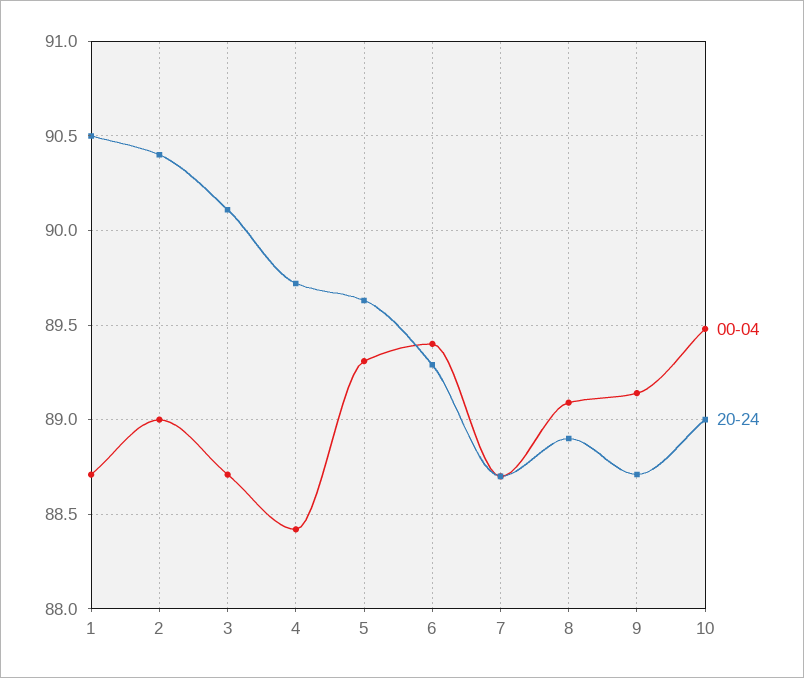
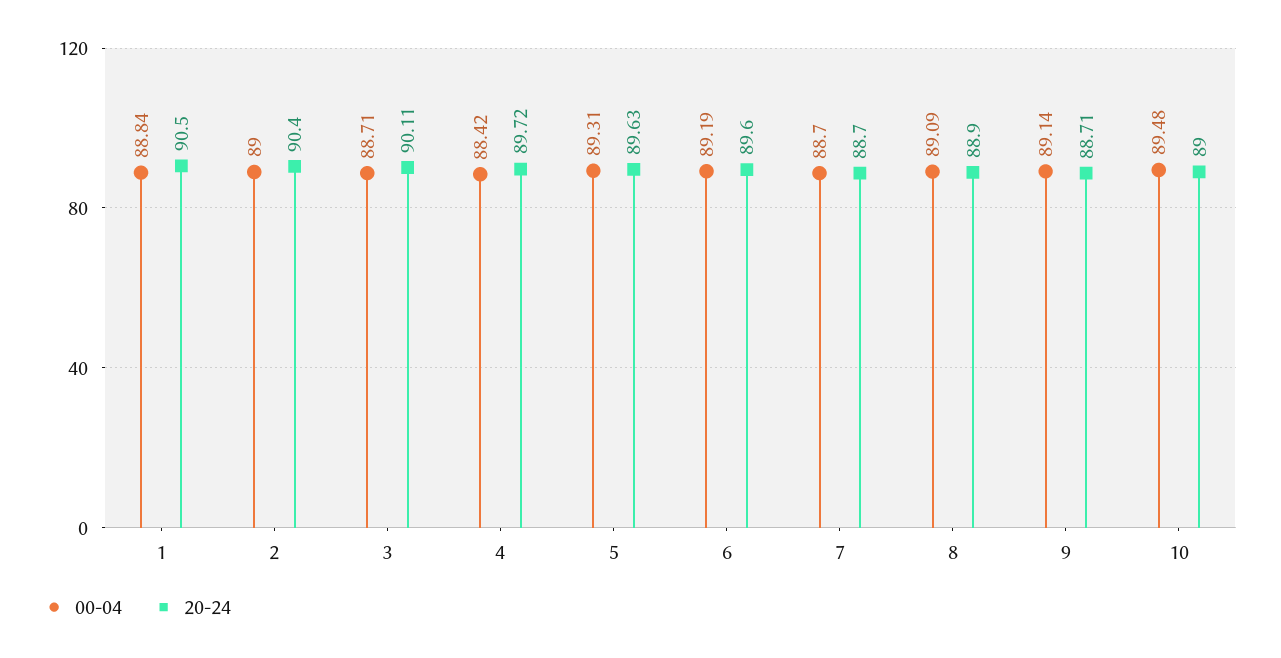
  {
    "00-04": {
-     "1": 88.7,
+     "1": 88.84,
      "2": 89,
      "3": 88.71,
      "4": 88.42,
      "5": 89.31,
-     "6": 89.4,
+     "6": 89.19,
      "7": 88.7,
      "8": 89.09,
      "9": 89.14,
      "10": 89.48
    },
    "20-24": {
      "1": 90.5,
      "2": 90.4,
      "3": 90.11,
      "4": 89.72,
      "5": 89.63,
-     "6": 89.3,
+     "6": 89.6,
      "7": 88.7,
      "8": 88.9,
      "9": 88.71,
      "10": 89
    }
  }

